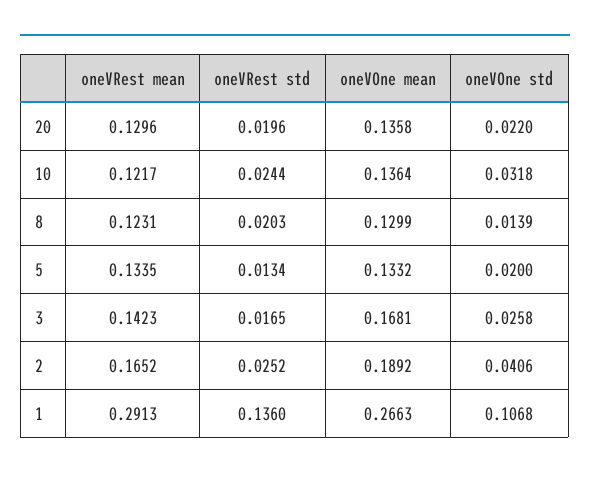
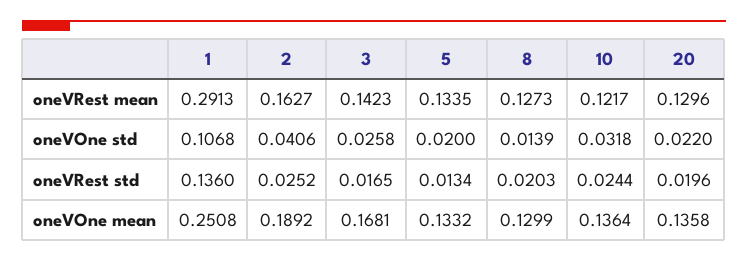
  {
    "oneVRest mean": {
      "20": 0.1296,
      "10": 0.1217,
-     "8": 0.1231,
+     "8": 0.1273,
      "5": 0.1335,
      "3": 0.1423,
-     "2": 0.1652,
+     "2": 0.1627,
      "1": 0.2913
    },
    "oneVRest std": {
      "20": 0.0196,
      "10": 0.0244,
      "8": 0.0203,
      "5": 0.0134,
      "3": 0.0165,
      "2": 0.0252,
      "1": 0.136
    },
    "oneVOne mean": {
      "20": 0.1358,
      "10": 0.1364,
      "8": 0.1299,
      "5": 0.1332,
      "3": 0.1681,
      "2": 0.1892,
-     "1": 0.2663
+     "1": 0.2508
    },
    "oneVOne std": {
      "20": 0.022,
      "10": 0.0318,
      "8": 0.0139,
      "5": 0.02,
      "3": 0.0258,
      "2": 0.0406,
      "1": 0.1068
    }
  }

